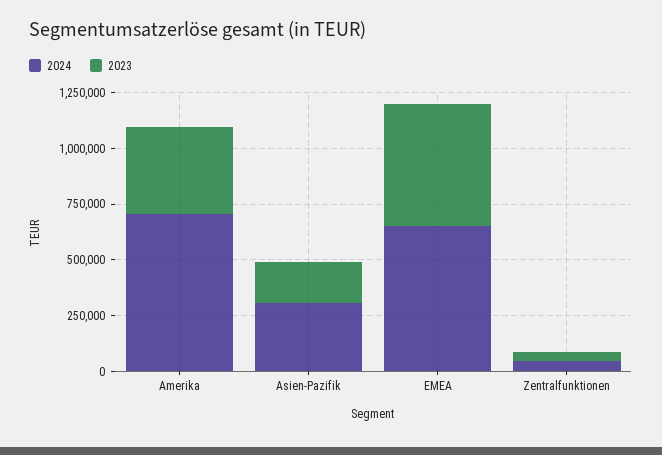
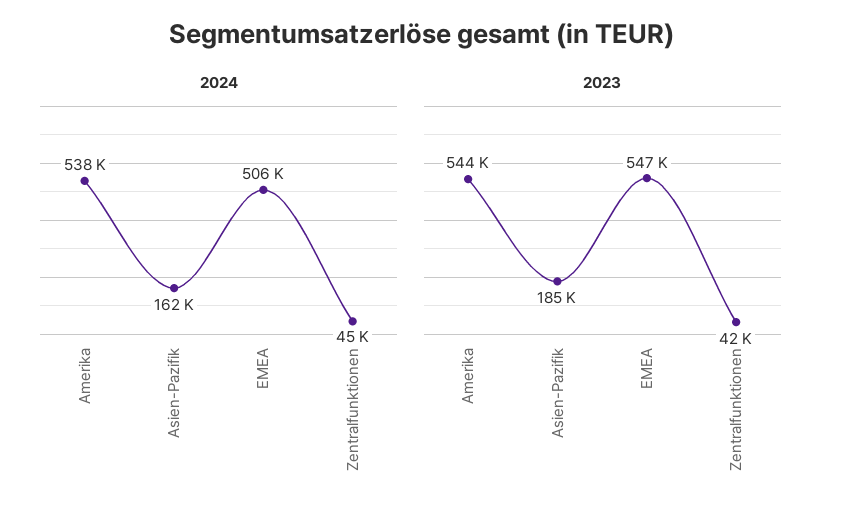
  {
    "2024": {
-     "Amerika": 700000,
+     "Amerika": 538000,
-     "Asien-Pazifik": 300000,
+     "Asien-Pazifik": 162000,
-     "EMEA": 650000,
+     "EMEA": 506000,
      "Zentralfunktionen": 45000
    },
    "2023": {
-     "Amerika": 400000,
+     "Amerika": 544000,
      "Asien-Pazifik": 185000,
      "EMEA": 547000,
      "Zentralfunktionen": 42000
    }
  }

